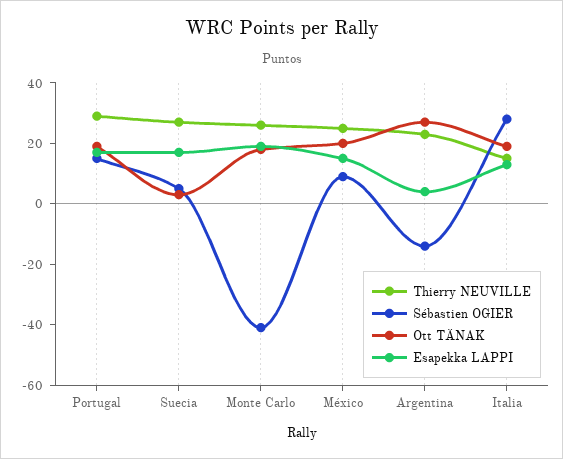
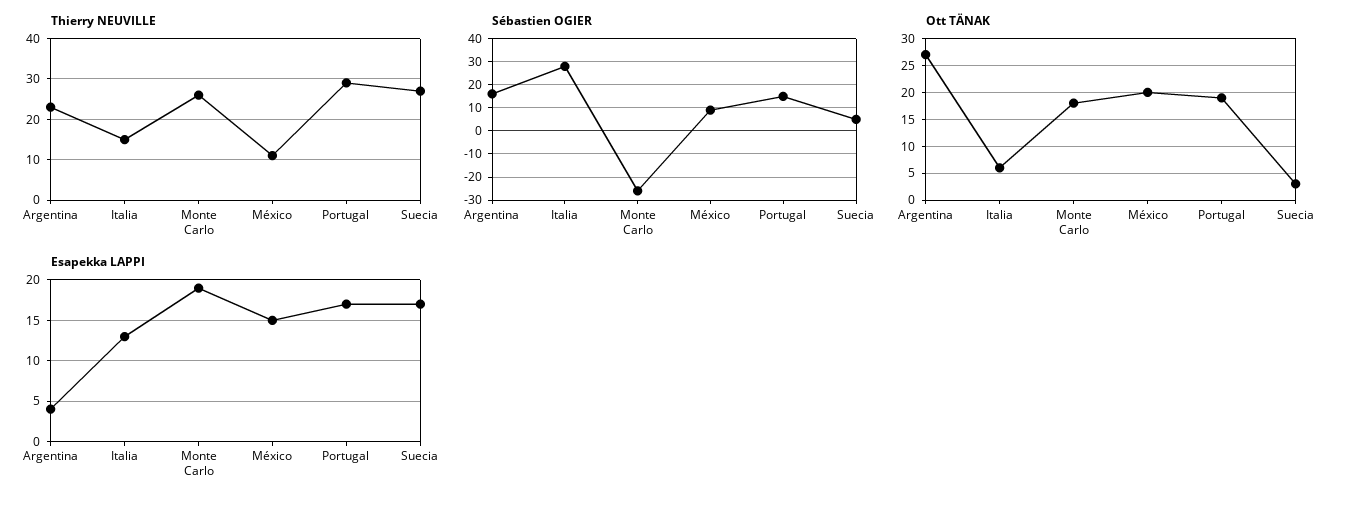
  {
    "Thierry NEUVILLE": {
      "Portugal": 30,
      "Suecia": 25,
      "Monte Carlo": 25,
-     "México": 25,
+     "México": 10,
      "Argentina": 25,
      "Italia": 15
    },
    "Sébastien OGIER": {
      "Portugal": 15,
      "Suecia": 5,
-     "Monte Carlo": -40,
+     "Monte Carlo": -25,
      "México": 10,
-     "Argentina": -15,
+     "Argentina": 15,
      "Italia": 30
    },
    "Ott TÄNAK": {
      "Portugal": 20,
      "Suecia": 5,
      "Monte Carlo": 20,
      "México": 20,
      "Argentina": 25,
-     "Italia": 20
+     "Italia": 5
    },
    "Esapekka LAPPI": {
      "Portugal": 17,
      "Suecia": 17,
      "Monte Carlo": 19,
      "México": 15,
      "Argentina": 4,
      "Italia": 13
    }
  }

